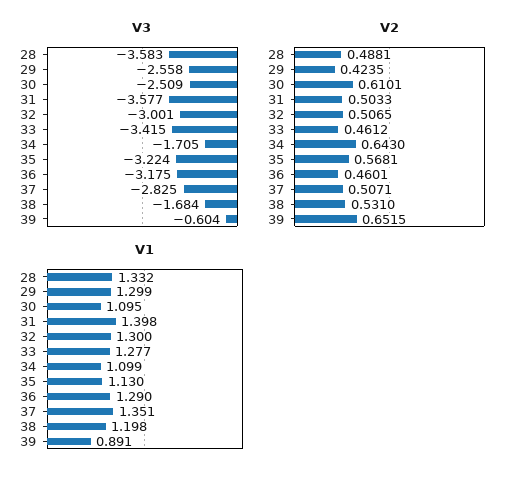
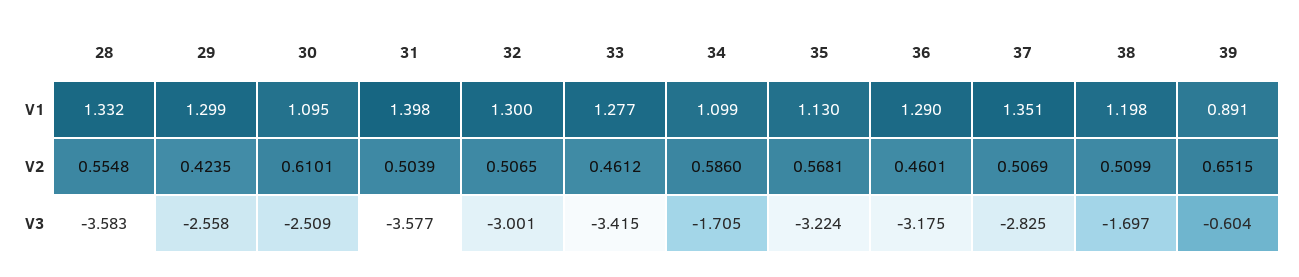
  {
    "V3": {
      "28": -3.583,
      "29": -2.558,
      "30": -2.509,
      "31": -3.577,
      "32": -3.001,
      "33": -3.415,
      "34": -1.705,
      "35": -3.224,
      "36": -3.175,
      "37": -2.825,
-     "38": -1.684,
+     "38": -1.697,
      "39": -0.604
    },
    "V2": {
-     "28": 0.4881,
+     "28": 0.5548,
      "29": 0.4235,
      "30": 0.6101,
-     "31": 0.5033,
+     "31": 0.5039,
      "32": 0.5065,
      "33": 0.4612,
-     "34": 0.643,
+     "34": 0.586,
      "35": 0.5681,
      "36": 0.4601,
-     "37": 0.5071,
+     "37": 0.5069,
-     "38": 0.531,
+     "38": 0.5099,
      "39": 0.6515
    },
    "V1": {
      "28": 1.332,
      "29": 1.299,
      "30": 1.095,
      "31": 1.398,
      "32": 1.3,
      "33": 1.277,
      "34": 1.099,
      "35": 1.13,
      "36": 1.29,
      "37": 1.351,
      "38": 1.198,
      "39": 0.891
    }
  }

